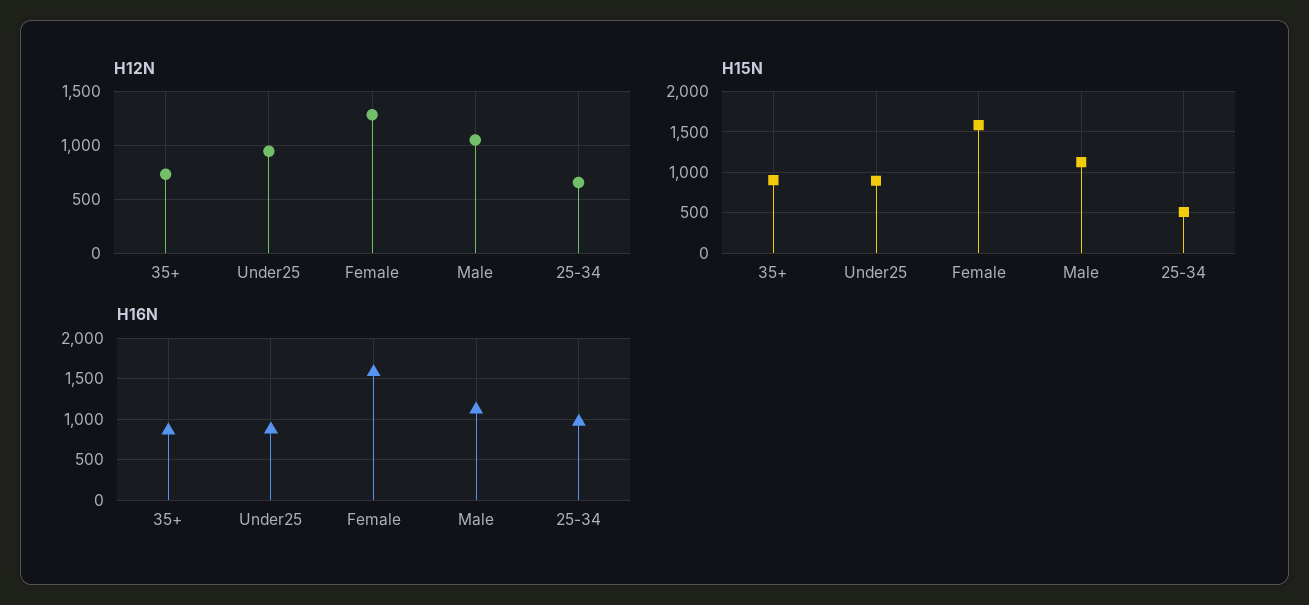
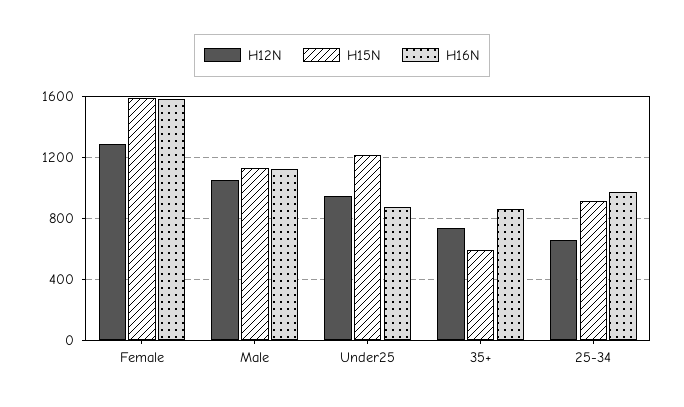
  {
    "H12N": {
      "35+": 750,
      "Under25": 950,
      "Female": 1300,
      "Male": 1050,
      "25-34": 650
    },
    "H15N": {
-     "35+": 900,
+     "35+": 600,
-     "Under25": 900,
+     "Under25": 1200,
      "Female": 1600,
      "Male": 1150,
-     "25-34": 500
+     "25-34": 900
    },
    "H16N": {
      "35+": 850,
      "Under25": 850,
      "Female": 1600,
      "Male": 1100,
      "25-34": 950
    }
  }

